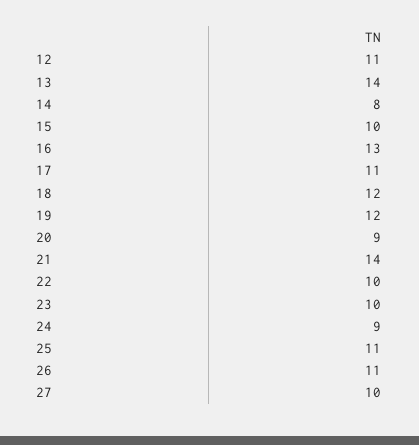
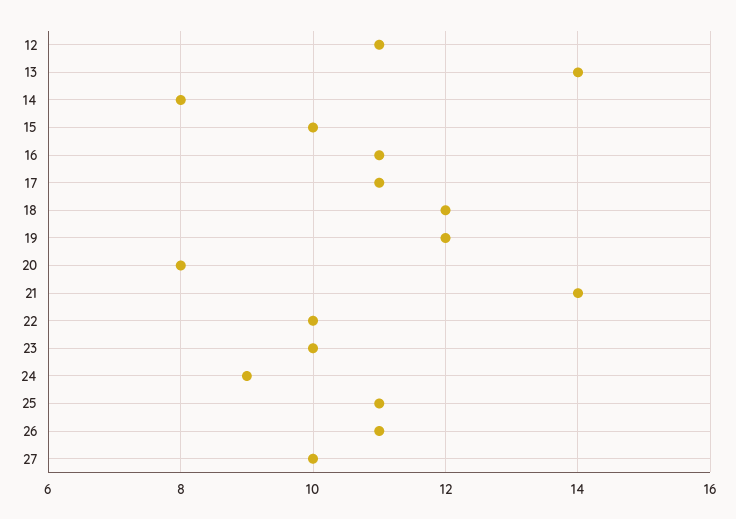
  {
    "12": 11,
    "13": 14,
    "14": 8,
    "15": 10,
-   "16": 13,
+   "16": 11,
    "17": 11,
    "18": 12,
    "19": 12,
-   "20": 9,
+   "20": 8,
    "21": 14,
    "22": 10,
    "23": 10,
    "24": 9,
    "25": 11,
    "26": 11,
    "27": 10
  }

